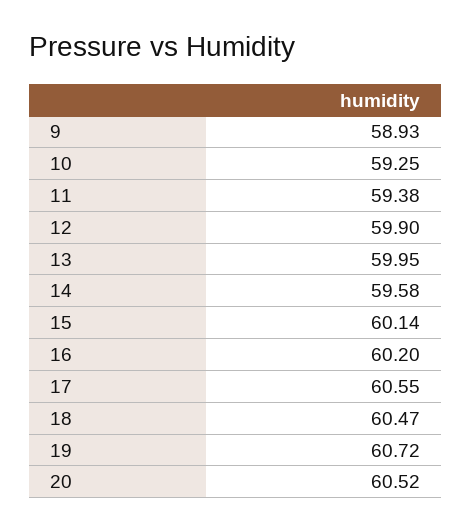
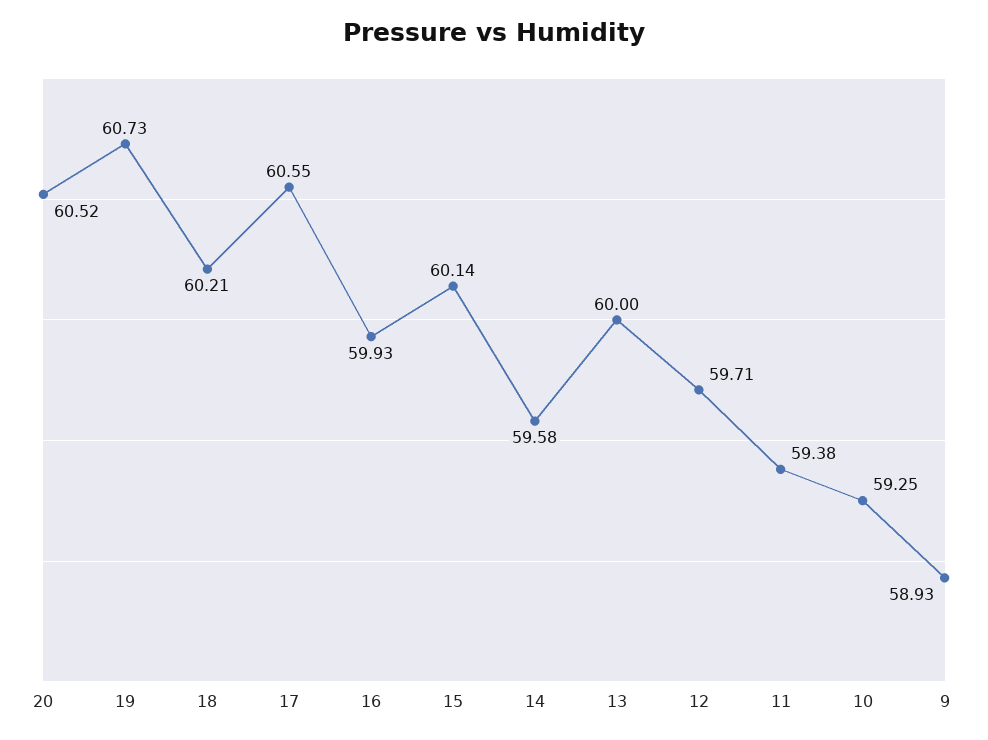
  {
    "9": 58.93,
    "10": 59.25,
    "11": 59.38,
-   "12": 59.9,
+   "12": 59.71,
-   "13": 59.95,
+   "13": 60,
    "14": 59.58,
    "15": 60.14,
-   "16": 60.2,
+   "16": 59.93,
    "17": 60.55,
-   "18": 60.47,
+   "18": 60.21,
-   "19": 60.72,
+   "19": 60.73,
    "20": 60.52
  }

